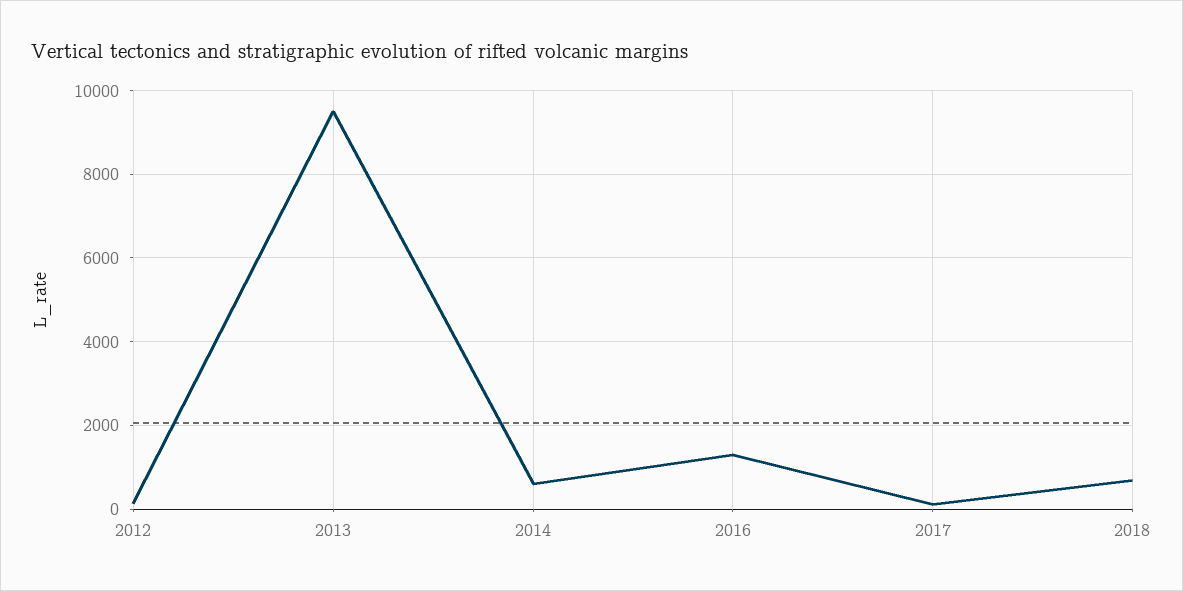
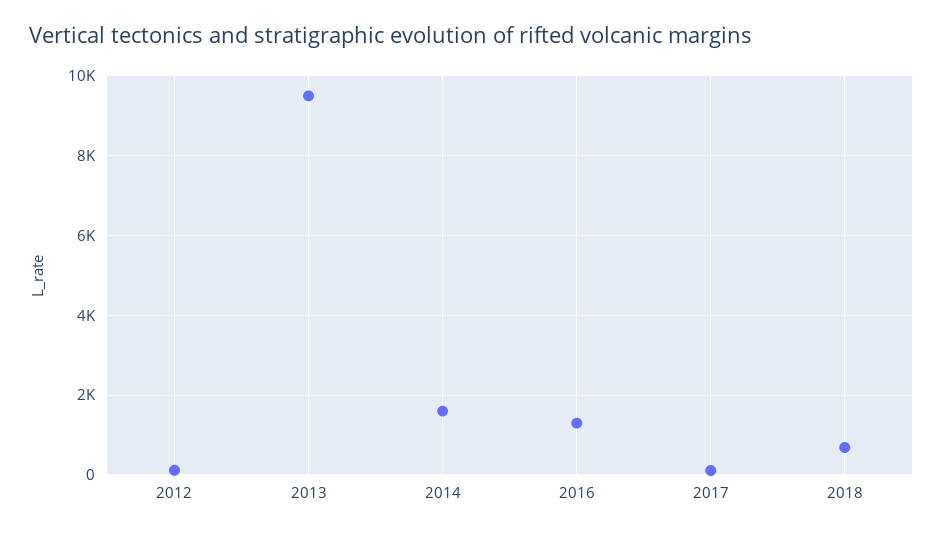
  {
    "2012": 200,
    "2013": 9600,
-   "2014": 600,
+   "2014": 1600,
    "2016": 1400,
    "2017": 200,
    "2018": 600
  }

